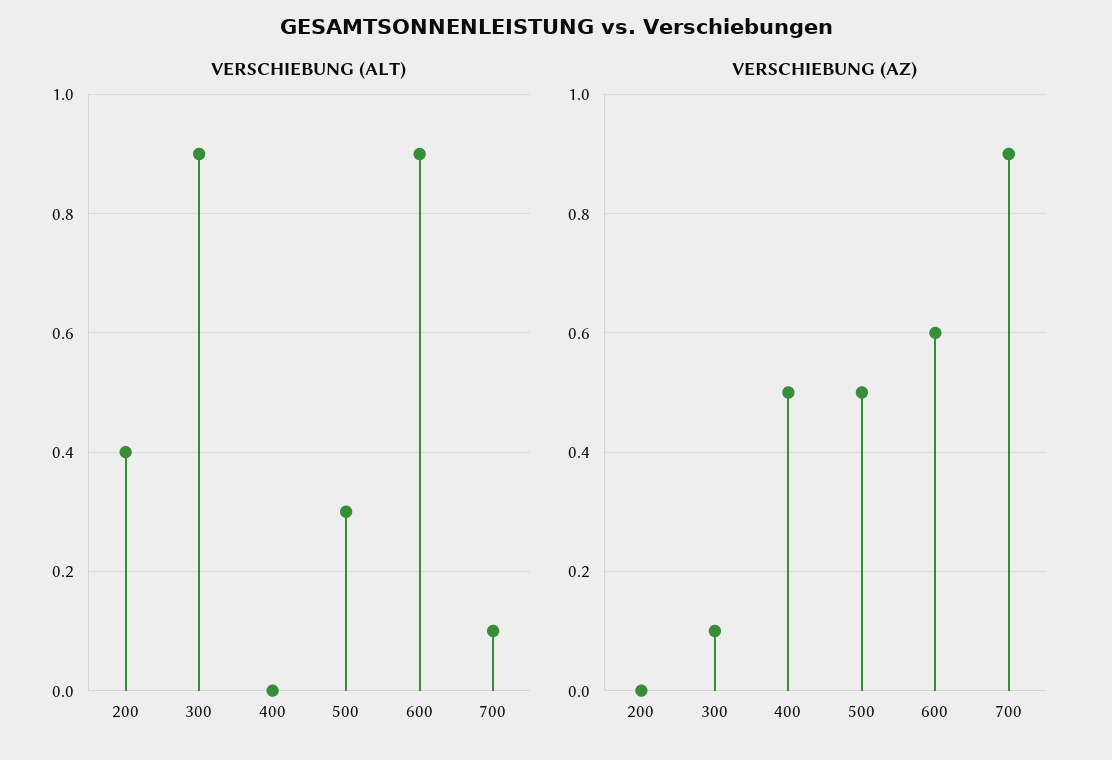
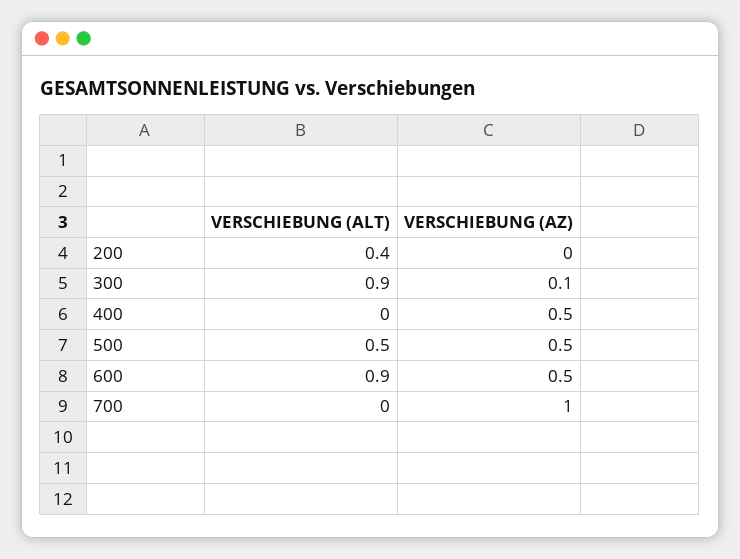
  {
    "VERSCHIEBUNG (ALT)": {
      "200": 0.4,
      "300": 0.9,
      "400": 0,
-     "500": 0.3,
+     "500": 0.5,
      "600": 0.9,
-     "700": 0.1
+     "700": 0
    },
    "VERSCHIEBUNG (AZ)": {
      "200": 0,
      "300": 0.1,
      "400": 0.5,
      "500": 0.5,
-     "600": 0.6,
+     "600": 0.5,
-     "700": 0.9
+     "700": 1
    }
  }

